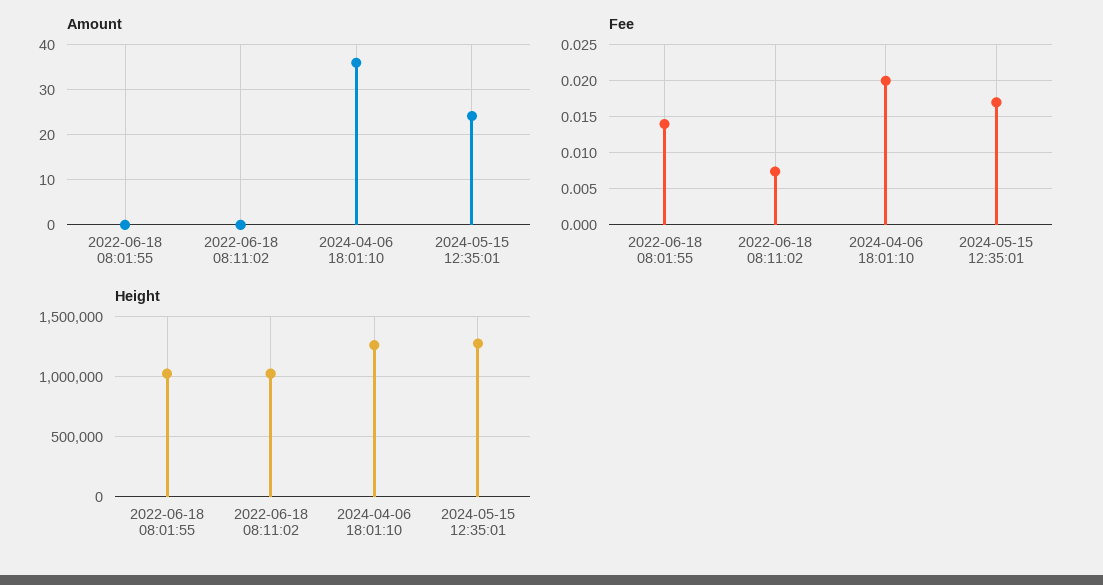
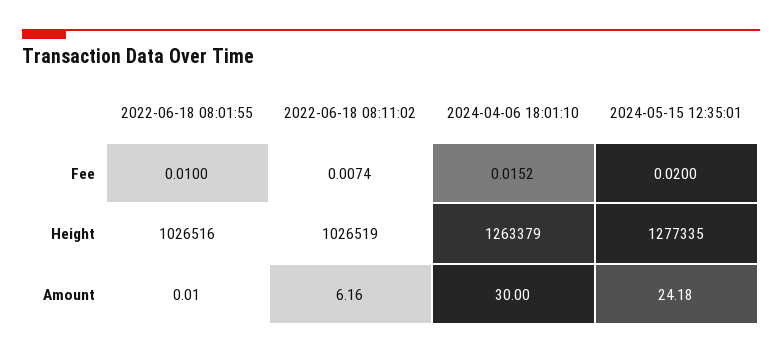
  {
    "Amount": {
      "2022-06-18 08:01:55": 0.01,
-     "2022-06-18 08:11:02": 0,
+     "2022-06-18 08:11:02": 6.16,
-     "2024-04-06 18:01:10": 36,
+     "2024-04-06 18:01:10": 30,
      "2024-05-15 12:35:01": 24.18
    },
    "Fee": {
-     "2022-06-18 08:01:55": 0.014,
+     "2022-06-18 08:01:55": 0.01,
      "2022-06-18 08:11:02": 0.0074,
-     "2024-04-06 18:01:10": 0.02,
+     "2024-04-06 18:01:10": 0.0152,
-     "2024-05-15 12:35:01": 0.017
+     "2024-05-15 12:35:01": 0.02
    },
    "Height": {
      "2022-06-18 08:01:55": 1026516,
      "2022-06-18 08:11:02": 1026519,
      "2024-04-06 18:01:10": 1263379,
      "2024-05-15 12:35:01": 1277335
    }
  }

